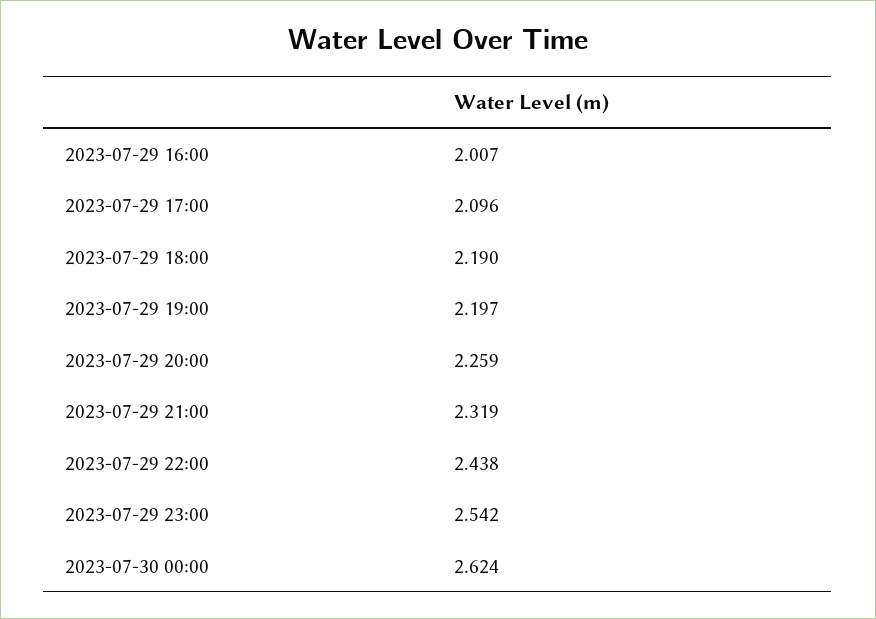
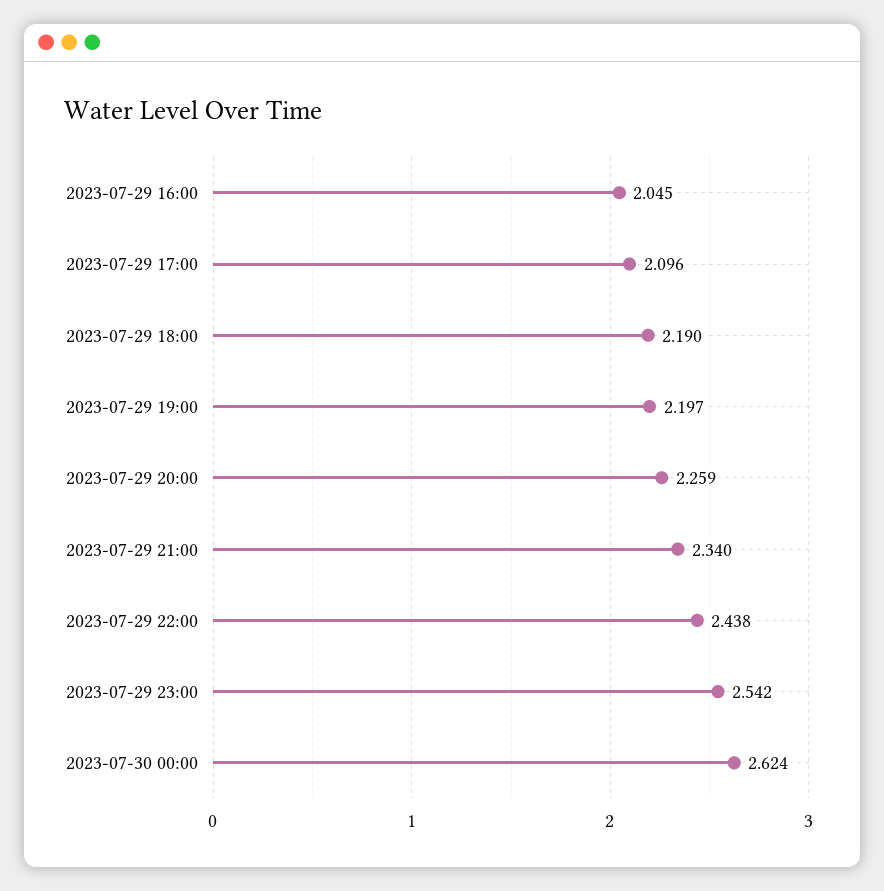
  {
-   "2023-07-29 16:00": 2.007,
+   "2023-07-29 16:00": 2.045,
    "2023-07-29 17:00": 2.096,
    "2023-07-29 18:00": 2.19,
    "2023-07-29 19:00": 2.197,
    "2023-07-29 20:00": 2.259,
-   "2023-07-29 21:00": 2.319,
+   "2023-07-29 21:00": 2.34,
    "2023-07-29 22:00": 2.438,
    "2023-07-29 23:00": 2.542,
    "2023-07-30 00:00": 2.624
  }

